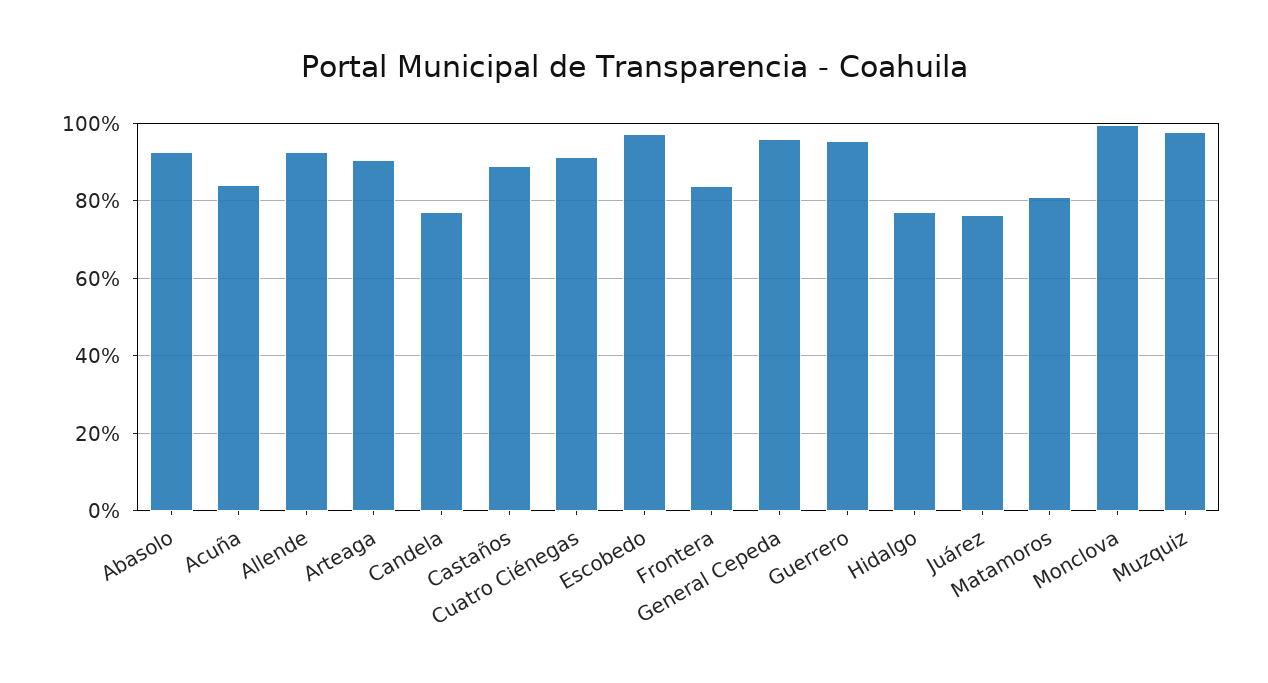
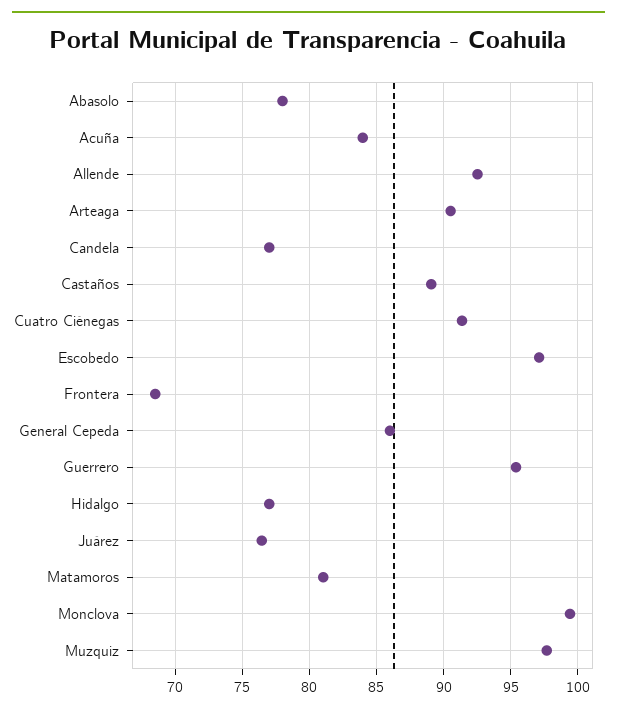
  {
-   "Abasolo": 92,
+   "Abasolo": 78,
    "Acuña": 84,
    "Allende": 92.5,
    "Arteaga": 90.5,
    "Candela": 77,
    "Castaños": 89,
    "Cuatro Ciénegas": 91.5,
    "Escobedo": 97,
-   "Frontera": 84,
+   "Frontera": 68.5,
-   "General Cepeda": 96,
+   "General Cepeda": 86,
    "Guerrero": 95.5,
    "Hidalgo": 77,
    "Juárez": 76.5,
    "Matamoros": 81,
    "Monclova": 99.5,
    "Muzquiz": 97.5
  }

